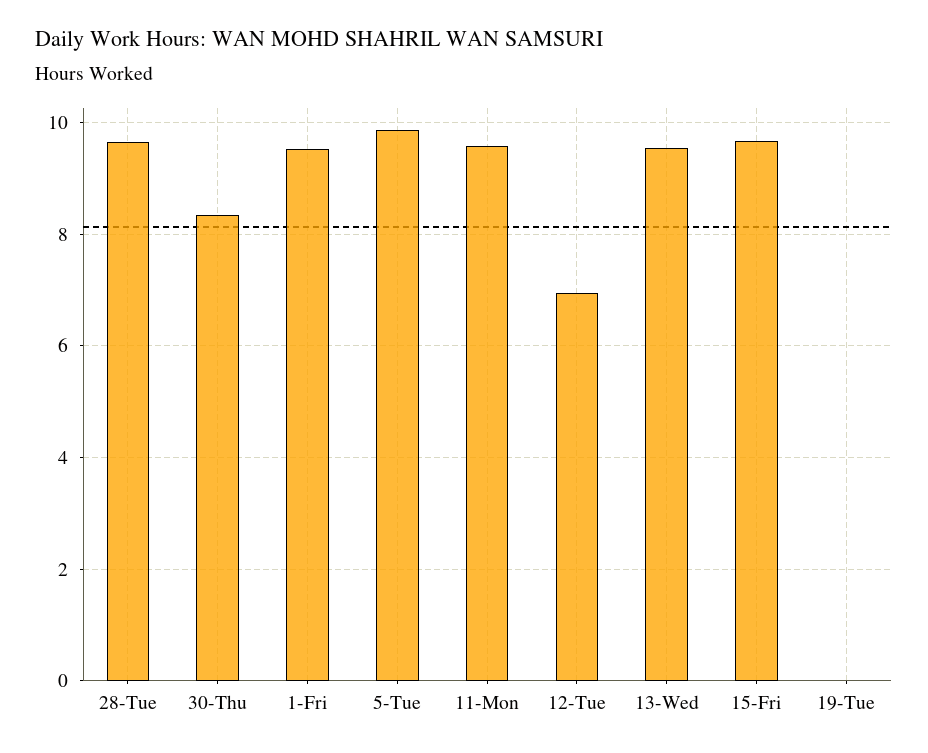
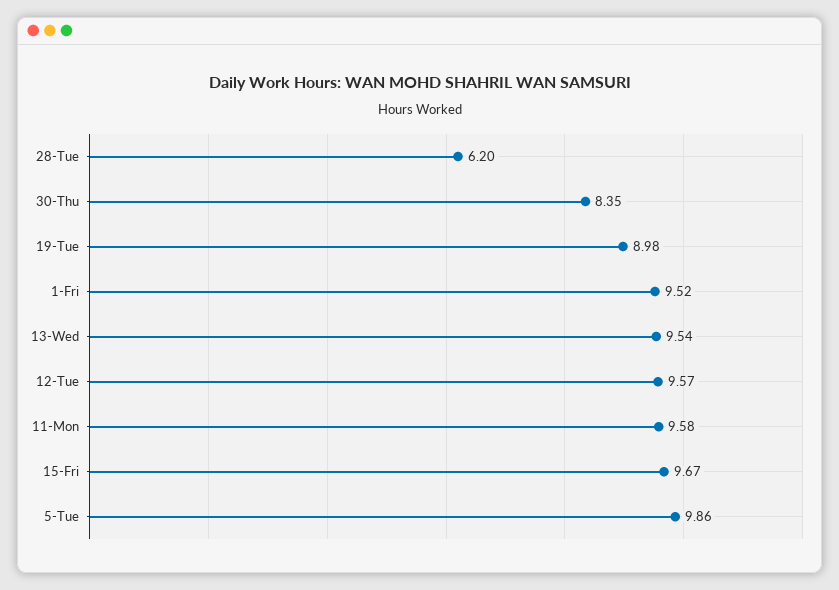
  {
-   "28-Tue": 9.6,
+   "28-Tue": 6.2,
    "30-Thu": 8.35,
    "1-Fri": 9.52,
    "5-Tue": 9.86,
    "11-Mon": 9.58,
-   "12-Tue": 7,
+   "12-Tue": 9.57,
    "13-Wed": 9.54,
    "15-Fri": 9.67,
-   "19-Tue": 0
+   "19-Tue": 8.98
  }

